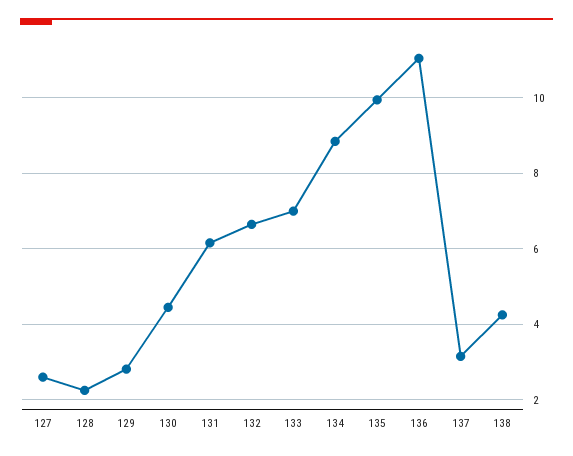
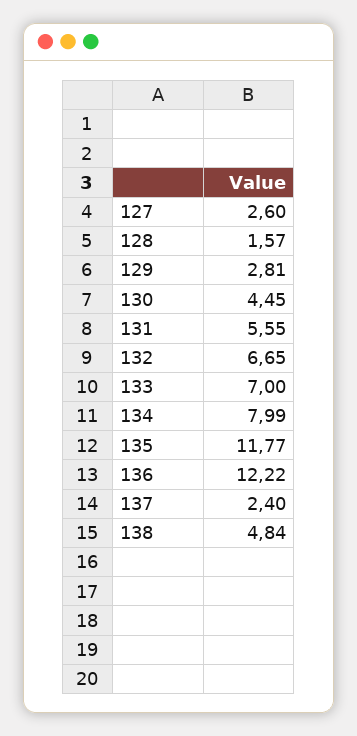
  {
    "127": 2.6,
-   "128": 2.2,
+   "128": 1.57,
    "129": 2.81,
    "130": 4.45,
-   "131": 6.2,
+   "131": 5.55,
    "132": 6.65,
    "133": 7,
-   "134": 8.8,
+   "134": 7.99,
-   "135": 10,
+   "135": 11.77,
-   "136": 11,
+   "136": 12.22,
-   "137": 3.2,
+   "137": 2.4,
-   "138": 4.2
+   "138": 4.84
  }

